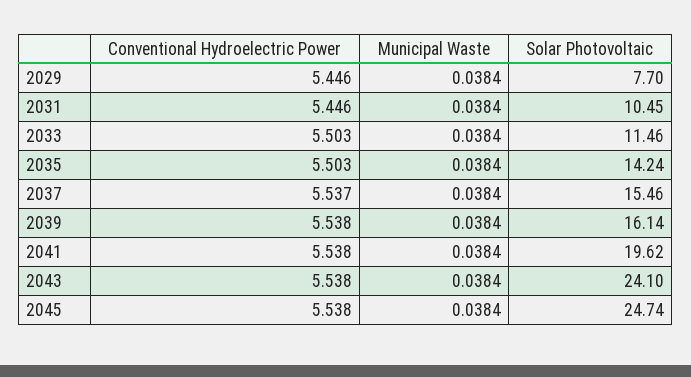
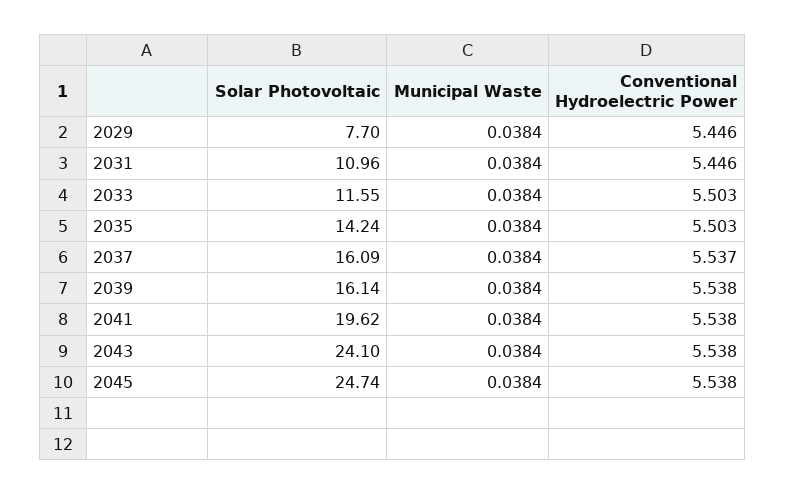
  {
    "Conventional Hydroelectric Power": {
      "2029": 5.446,
      "2031": 5.446,
      "2033": 5.503,
      "2035": 5.503,
      "2037": 5.537,
      "2039": 5.538,
      "2041": 5.538,
      "2043": 5.538,
      "2045": 5.538
    },
    "Municipal Waste": {
      "2029": 0.0384,
      "2031": 0.0384,
      "2033": 0.0384,
      "2035": 0.0384,
      "2037": 0.0384,
      "2039": 0.0384,
      "2041": 0.0384,
      "2043": 0.0384,
      "2045": 0.0384
    },
    "Solar Photovoltaic": {
      "2029": 7.7,
-     "2031": 10.45,
+     "2031": 10.96,
-     "2033": 11.46,
+     "2033": 11.55,
      "2035": 14.24,
-     "2037": 15.46,
+     "2037": 16.09,
      "2039": 16.14,
      "2041": 19.62,
      "2043": 24.1,
      "2045": 24.74
    }
  }

